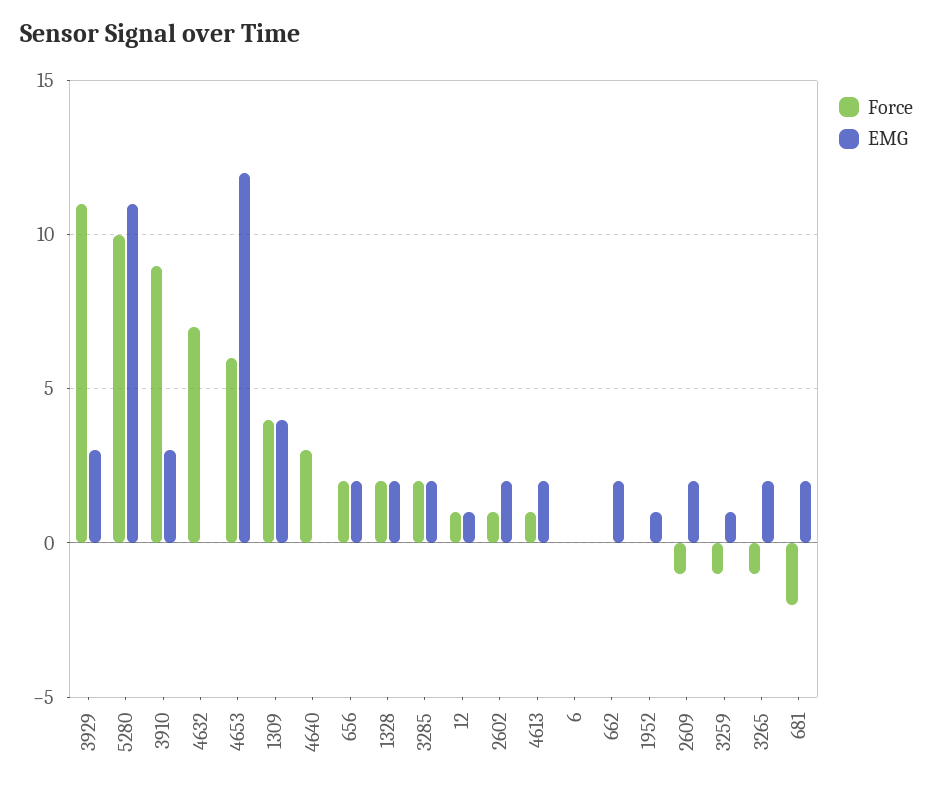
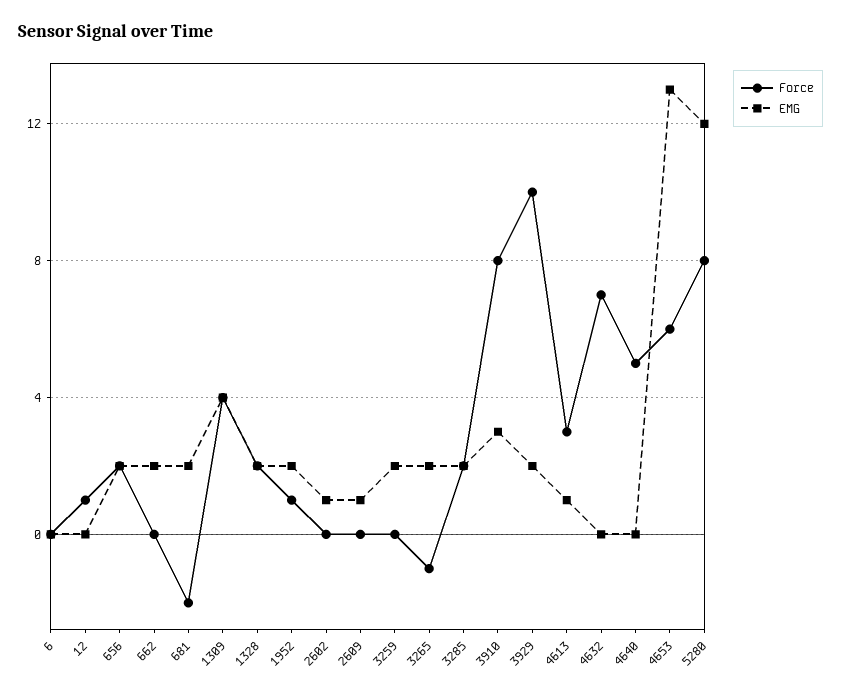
  {
    "Force": {
-     "3929": 11,
+     "3929": 10,
-     "5280": 10,
+     "5280": 8,
-     "3910": 9,
+     "3910": 8,
      "4632": 7,
      "4653": 6,
      "1309": 4,
-     "4640": 3,
+     "4640": 5,
      "656": 2,
      "1328": 2,
      "3285": 2,
      "12": 1,
-     "2602": 1,
+     "2602": 0,
-     "4613": 1,
+     "4613": 3,
      "6": 0,
      "662": 0,
-     "1952": 0,
+     "1952": 1,
-     "2609": -1,
+     "2609": 0,
-     "3259": -1,
+     "3259": 0,
      "3265": -1,
      "681": -2
    },
    "EMG": {
-     "3929": 3,
+     "3929": 2,
-     "5280": 11,
+     "5280": 12,
      "3910": 3,
      "4632": 0,
-     "4653": 12,
+     "4653": 13,
      "1309": 4,
      "4640": 0,
      "656": 2,
      "1328": 2,
      "3285": 2,
-     "12": 1,
+     "12": 0,
-     "2602": 2,
+     "2602": 1,
-     "4613": 2,
+     "4613": 1,
      "6": 0,
      "662": 2,
-     "1952": 1,
+     "1952": 2,
-     "2609": 2,
+     "2609": 1,
-     "3259": 1,
+     "3259": 2,
      "3265": 2,
      "681": 2
    }
  }

